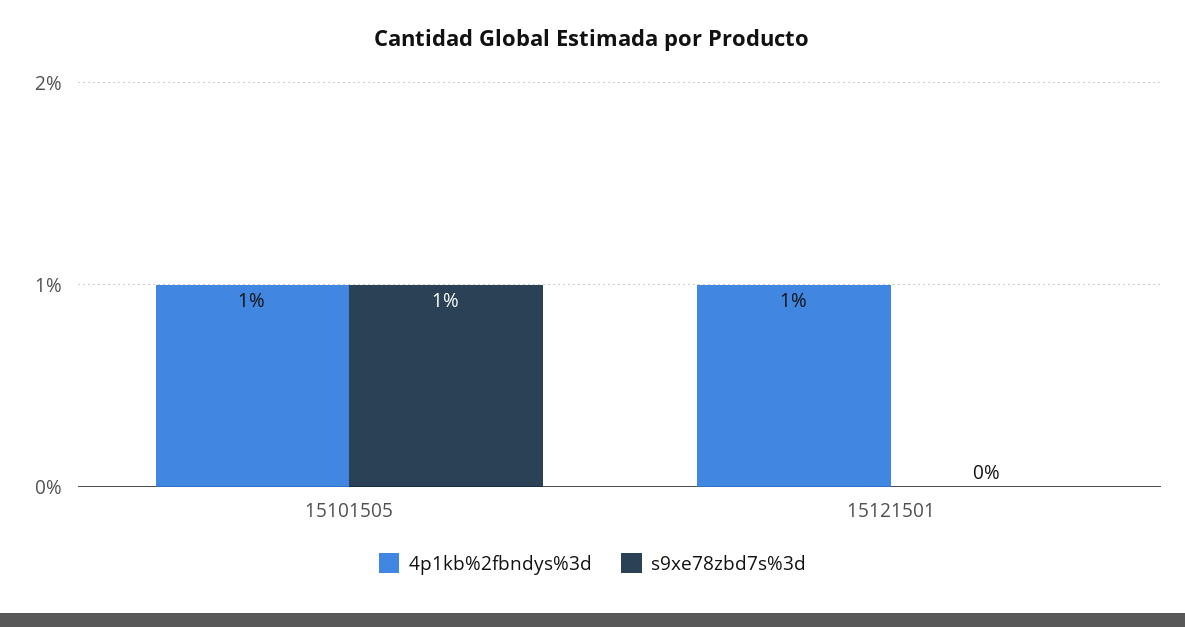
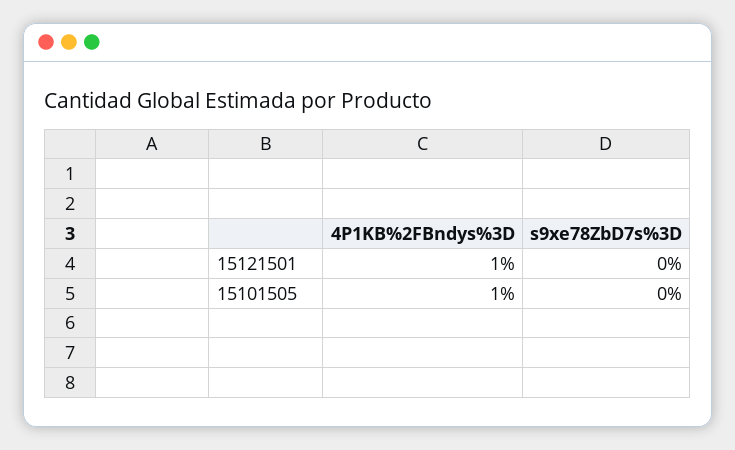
  {
    "4p1kb%2fbndys%3d": {
      "15101505": 1,
      "15121501": 1
    },
    "s9xe78zbd7s%3d": {
-     "15101505": 1,
+     "15101505": 0,
      "15121501": 0
    }
  }

